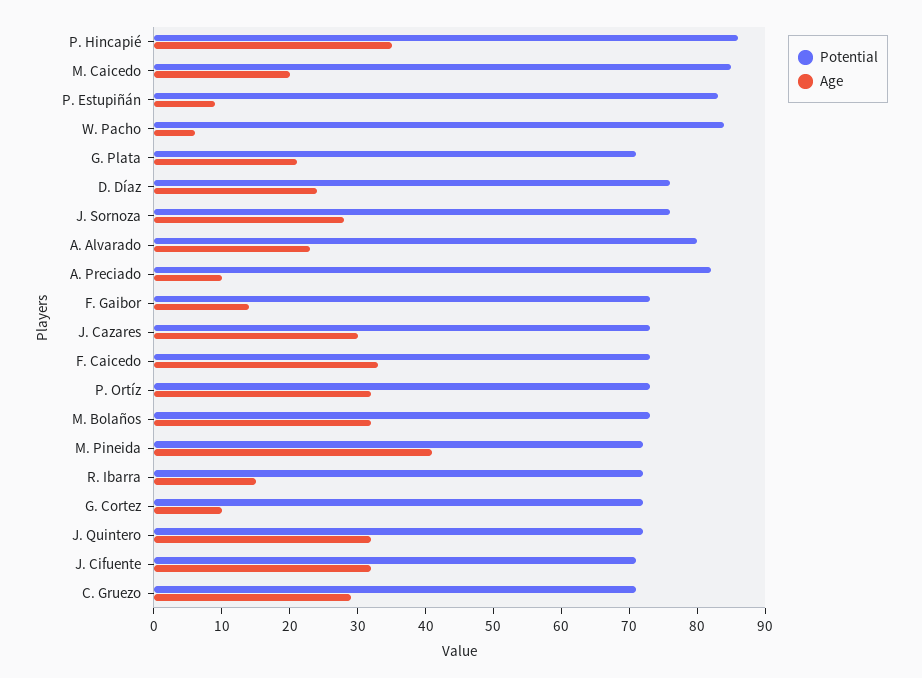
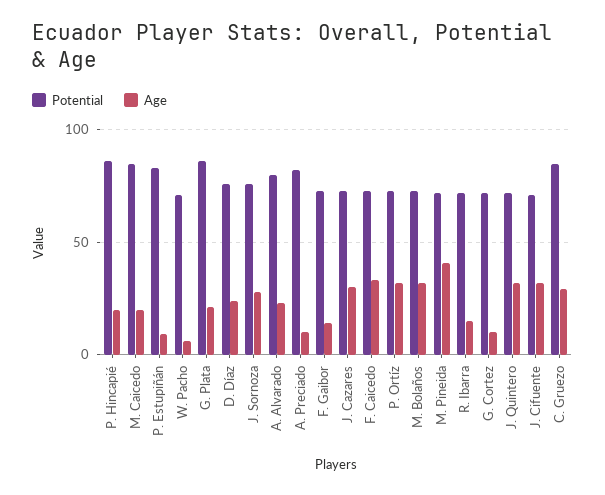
  {
    "Potential": {
      "P. Hincapié": 85,
      "M. Caicedo": 85,
      "P. Estupiñán": 85,
-     "W. Pacho": 85,
+     "W. Pacho": 70,
-     "G. Plata": 70,
+     "G. Plata": 85,
      "D. Díaz": 75,
      "J. Sornoza": 75,
      "A. Alvarado": 80,
      "A. Preciado": 80,
      "F. Gaibor": 75,
      "J. Cazares": 75,
      "F. Caicedo": 75,
      "P. Ortíz": 75,
      "M. Bolaños": 75,
      "M. Pineida": 70,
      "R. Ibarra": 70,
      "G. Cortez": 70,
      "J. Quintero": 70,
      "J. Cifuente": 70,
-     "C. Gruezo": 70
+     "C. Gruezo": 85
    },
    "Age": {
-     "P. Hincapié": 35,
+     "P. Hincapié": 20,
      "M. Caicedo": 20,
      "P. Estupiñán": 10,
      "W. Pacho": 5,
      "G. Plata": 20,
      "D. Díaz": 25,
      "J. Sornoza": 30,
      "A. Alvarado": 25,
      "A. Preciado": 10,
      "F. Gaibor": 15,
      "J. Cazares": 30,
      "F. Caicedo": 35,
      "P. Ortíz": 30,
      "M. Bolaños": 30,
      "M. Pineida": 40,
      "R. Ibarra": 15,
      "G. Cortez": 10,
      "J. Quintero": 30,
      "J. Cifuente": 30,
      "C. Gruezo": 30
    }
  }

